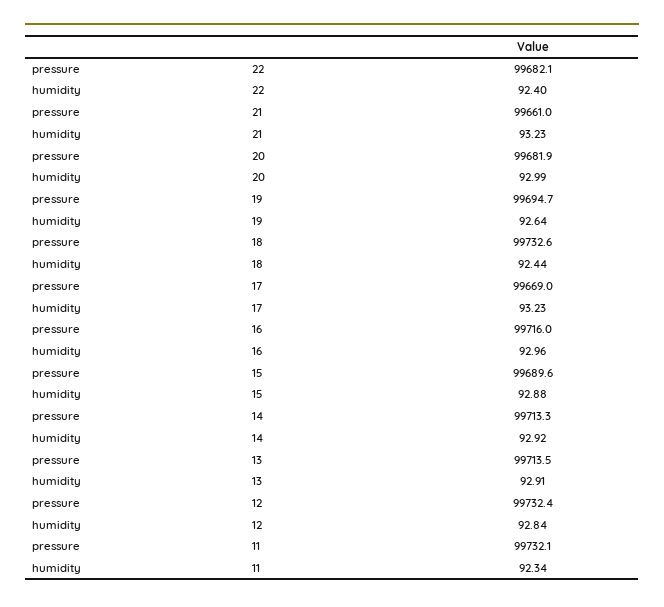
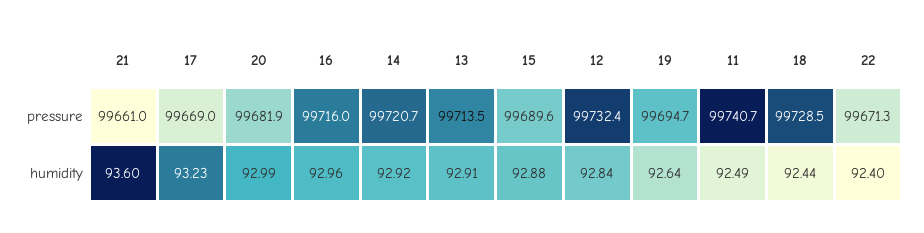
  {
    "pressure": {
-     "22": 99682.1,
+     "22": 99671.3,
      "21": 99661,
      "20": 99681.9,
      "19": 99694.7,
-     "18": 99732.6,
+     "18": 99728.5,
      "17": 99669,
      "16": 99716,
      "15": 99689.6,
-     "14": 99713.3,
+     "14": 99720.7,
      "13": 99713.5,
      "12": 99732.4,
-     "11": 99732.1
+     "11": 99740.7
    },
    "humidity": {
      "22": 92.4,
-     "21": 93.23,
+     "21": 93.6,
      "20": 92.99,
      "19": 92.64,
      "18": 92.44,
      "17": 93.23,
      "16": 92.96,
      "15": 92.88,
      "14": 92.92,
      "13": 92.91,
      "12": 92.84,
-     "11": 92.34
+     "11": 92.49
    }
  }

